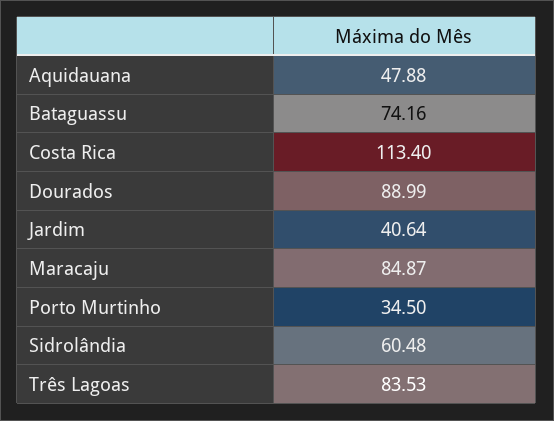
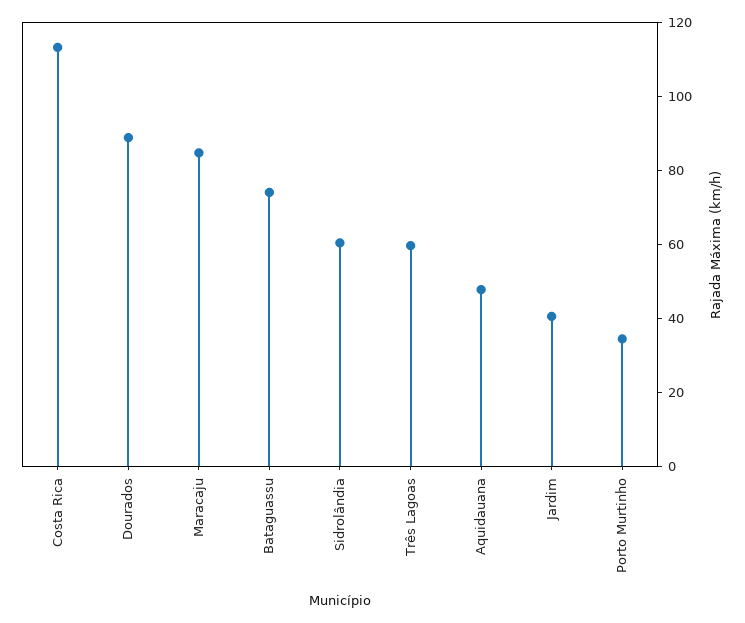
  {
    "Aquidauana": 47.88,
    "Bataguassu": 74.16,
    "Costa Rica": 113.4,
    "Dourados": 88.99,
    "Jardim": 40.64,
    "Maracaju": 84.87,
    "Porto Murtinho": 34.5,
    "Sidrolândia": 60.48,
-   "Três Lagoas": 83.53
+   "Três Lagoas": 60
  }

